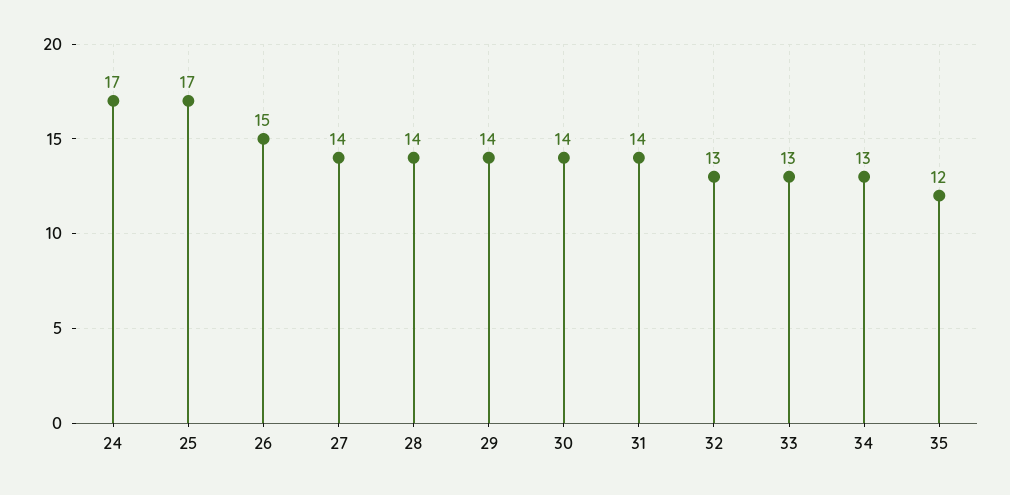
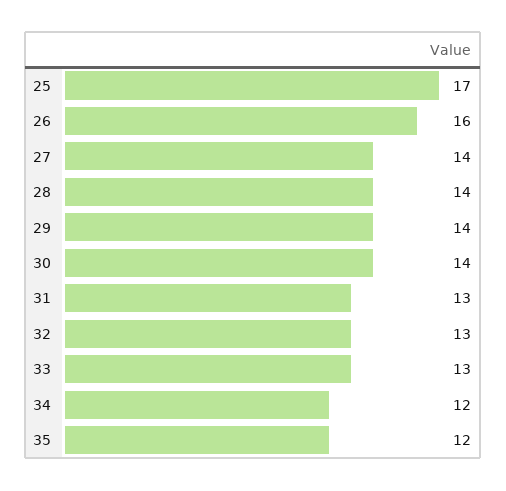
  {
-   "24": 17,
    "25": 17,
-   "26": 15,
+   "26": 16,
    "27": 14,
    "28": 14,
    "29": 14,
    "30": 14,
-   "31": 14,
+   "31": 13,
    "32": 13,
    "33": 13,
-   "34": 13,
+   "34": 12,
    "35": 12
  }

